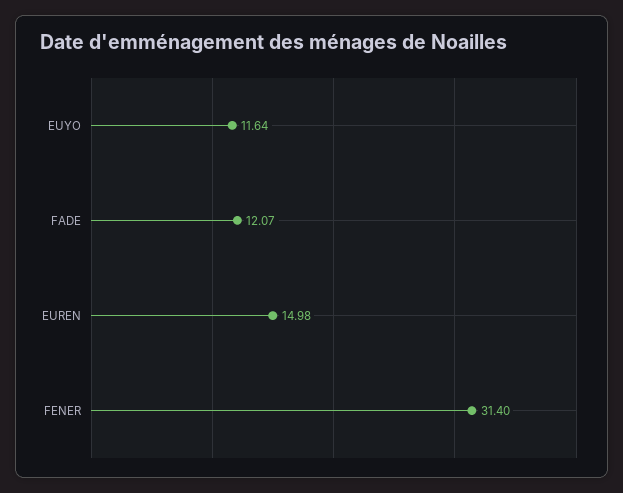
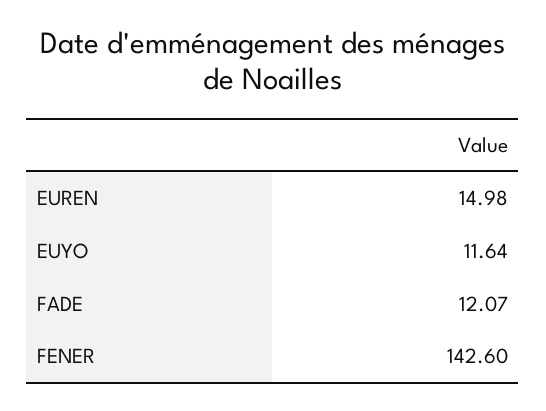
  {
    "EUYO": 11.64,
    "FADE": 12.07,
    "EUREN": 14.98,
-   "FENER": 31.4
+   "FENER": 142.6
  }

